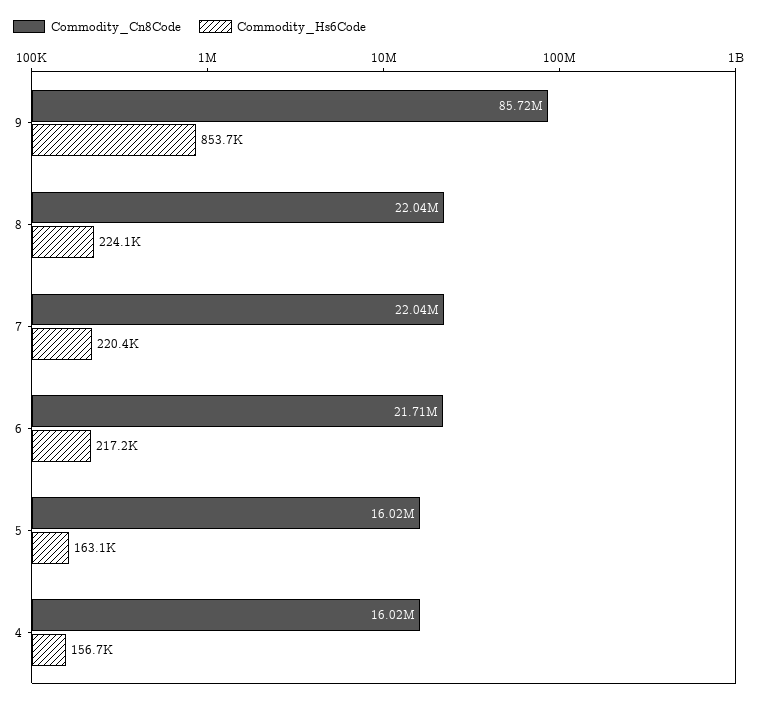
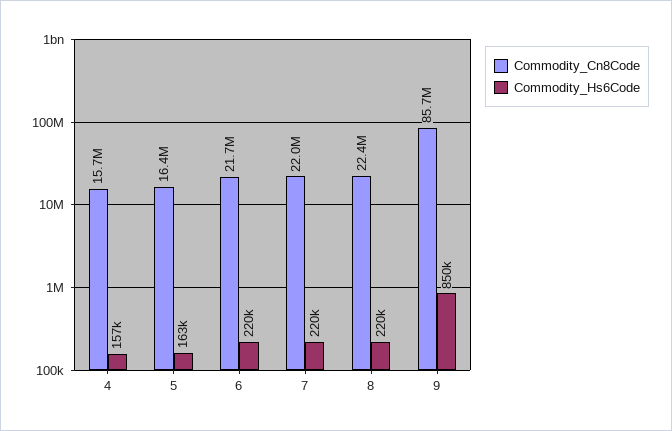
  {
    "Commodity_Cn8Code": {
      "9": 85720000,
-     "8": 22040000,
+     "8": 22400000,
      "7": 22040000,
      "6": 21710000,
-     "5": 16020000,
+     "5": 16400000,
-     "4": 16020000
+     "4": 15700000
    },
    "Commodity_Hs6Code": {
-     "9": 853700,
+     "9": 850000,
-     "8": 224100,
+     "8": 220000,
      "7": 220400,
-     "6": 217200,
+     "6": 220000,
      "5": 163100,
      "4": 156700
    }
  }

